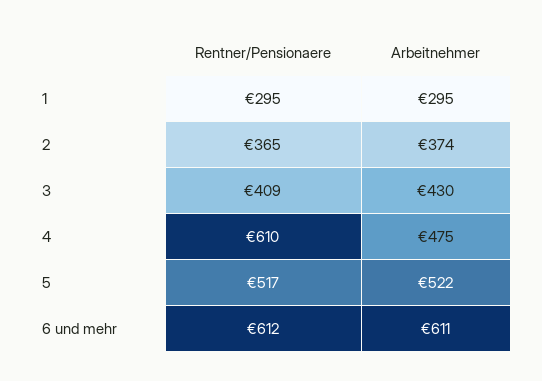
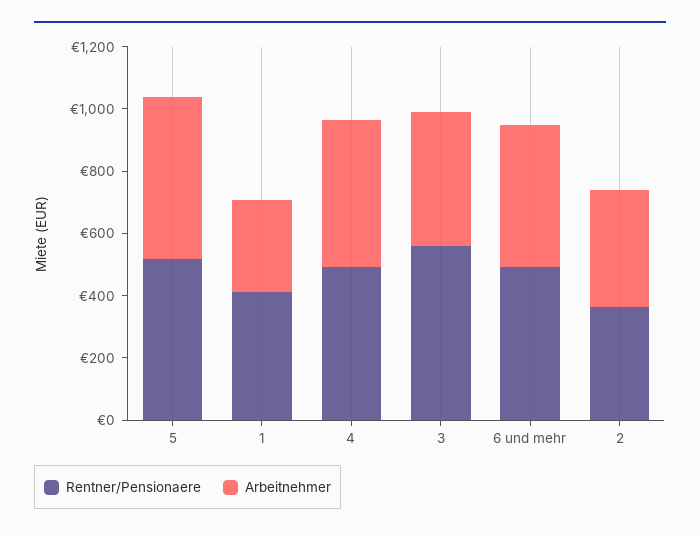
  {
    "Rentner/Pensionaere": {
-     "1": 295,
+     "1": 400,
      "2": 365,
-     "3": 409,
+     "3": 550,
-     "4": 610,
+     "4": 500,
      "5": 517,
-     "6 und mehr": 612
+     "6 und mehr": 500
    },
    "Arbeitnehmer": {
      "1": 295,
      "2": 374,
      "3": 430,
      "4": 475,
      "5": 522,
-     "6 und mehr": 611
+     "6 und mehr": 450
    }
  }

